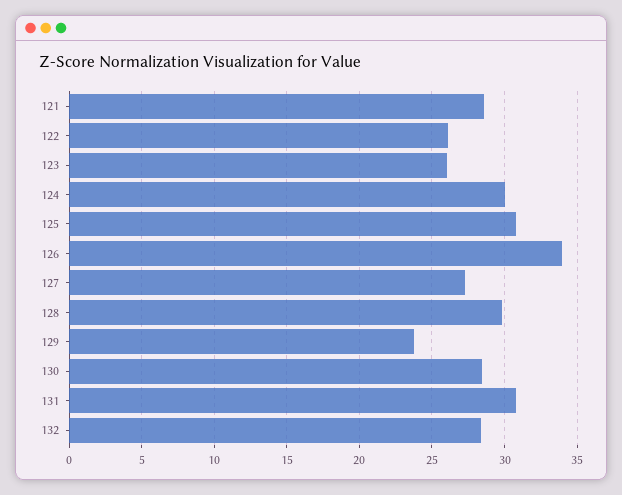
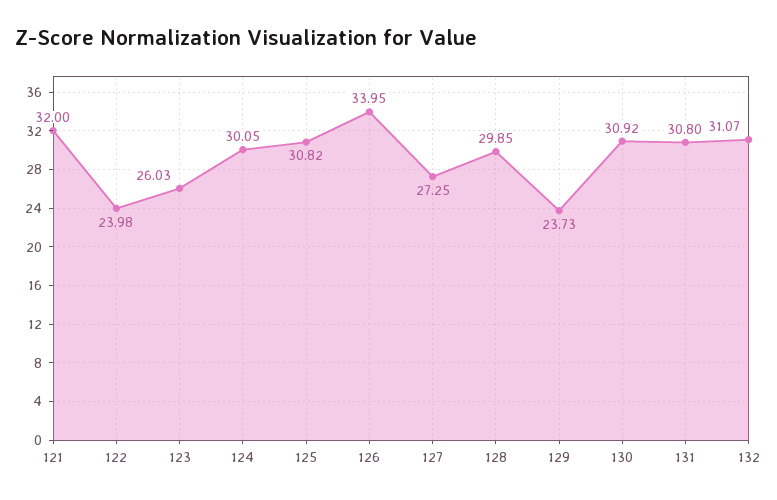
  {
-   "121": 28.5,
+   "121": 32,
-   "122": 26,
+   "122": 23.98,
    "123": 26.03,
    "124": 30.05,
    "125": 30.82,
    "126": 33.95,
    "127": 27.25,
    "128": 29.85,
    "129": 23.73,
-   "130": 28.5,
+   "130": 30.92,
    "131": 30.8,
-   "132": 28.5
+   "132": 31.07
  }

